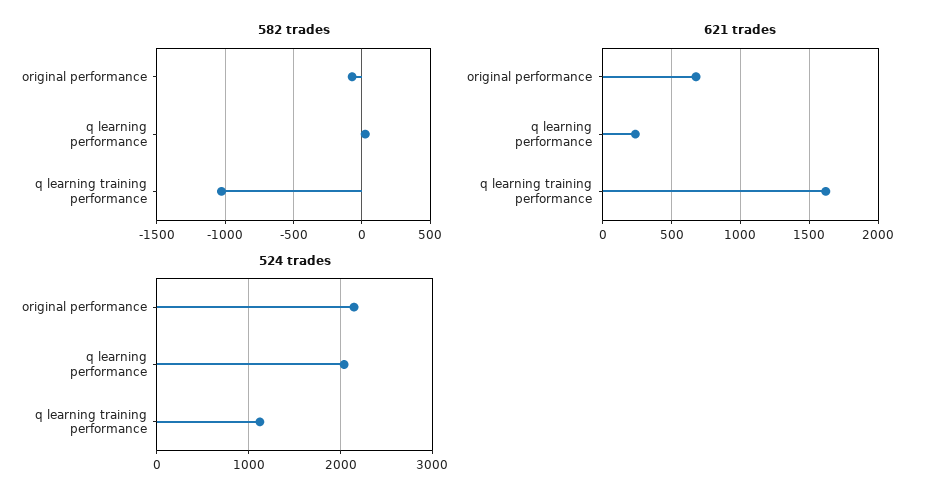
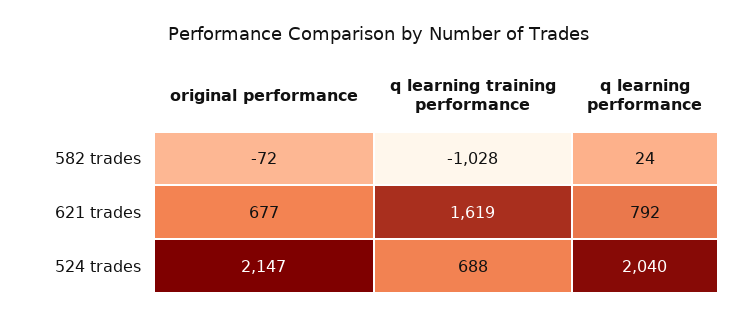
  {
    "582 trades": {
      "original performance": -72,
      "q learning performance": 24,
      "q learning training performance": -1028
    },
    "621 trades": {
      "original performance": 677,
-     "q learning performance": 250,
+     "q learning performance": 792,
      "q learning training performance": 1619
    },
    "524 trades": {
      "original performance": 2147,
      "q learning performance": 2040,
-     "q learning training performance": 1100
+     "q learning training performance": 688
    }
  }

